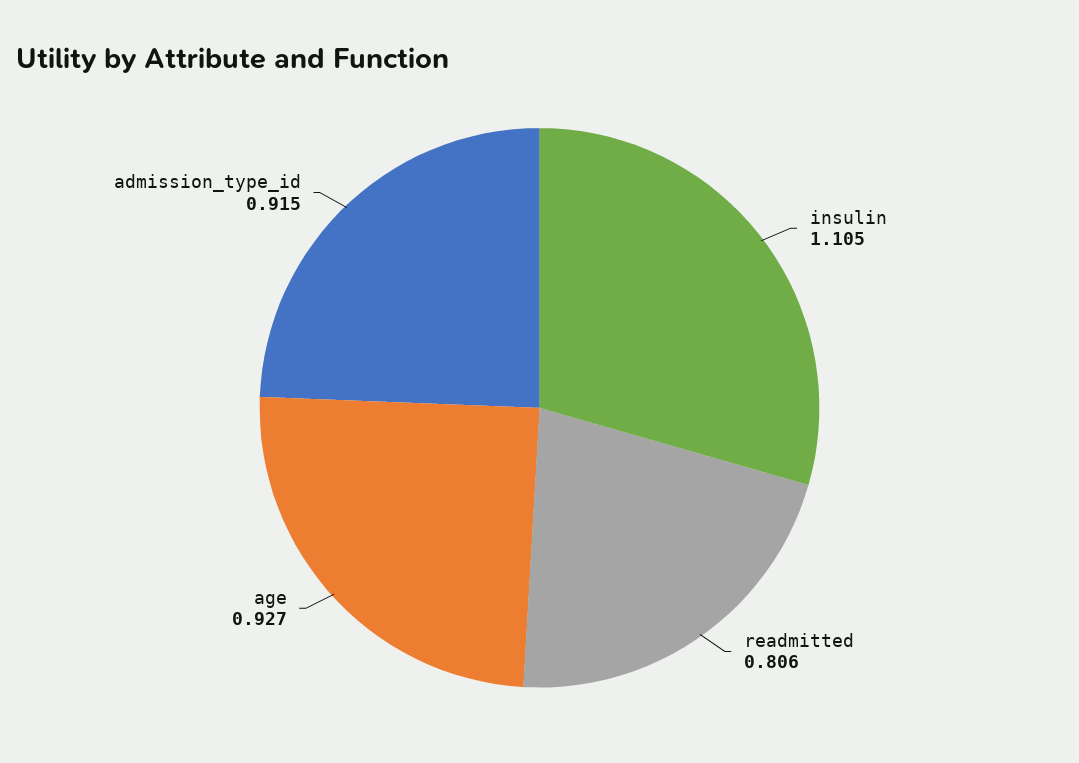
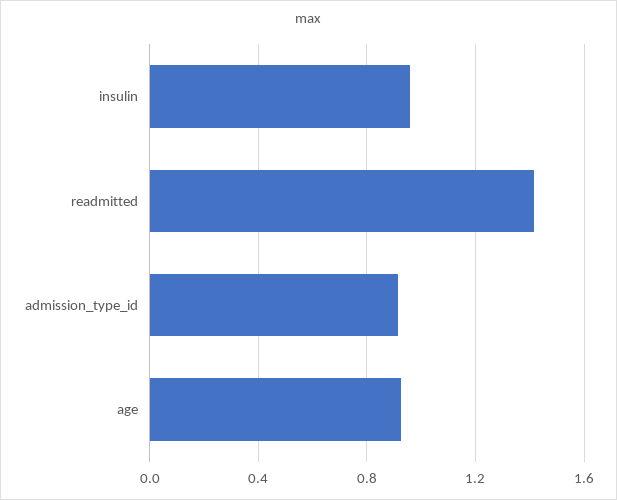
  {
-   "insulin": 1.105,
+   "insulin": 0.95,
-   "readmitted": 0.806,
+   "readmitted": 1.4,
    "age": 0.927,
    "admission_type_id": 0.915
  }

